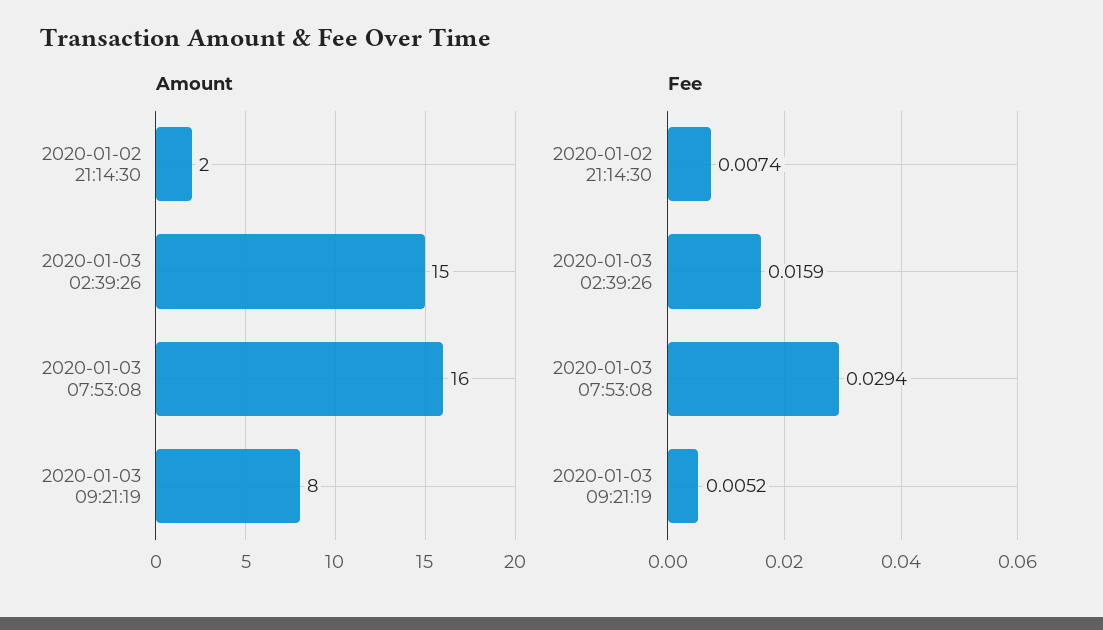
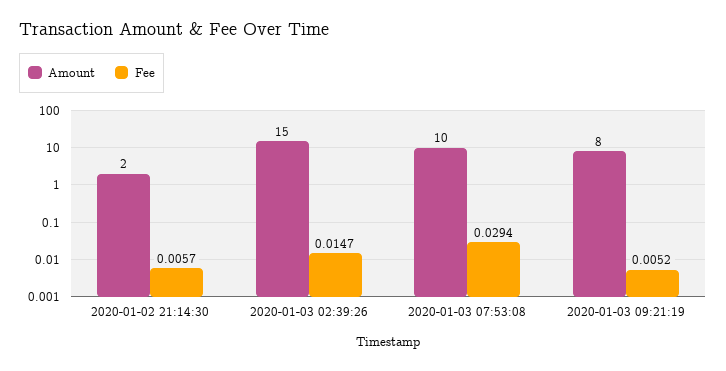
  {
    "Amount": {
      "2020-01-02 21:14:30": 2,
      "2020-01-03 02:39:26": 15,
-     "2020-01-03 07:53:08": 16,
+     "2020-01-03 07:53:08": 10,
      "2020-01-03 09:21:19": 8
    },
    "Fee": {
-     "2020-01-02 21:14:30": 0.0074,
+     "2020-01-02 21:14:30": 0.0057,
-     "2020-01-03 02:39:26": 0.0159,
+     "2020-01-03 02:39:26": 0.0147,
      "2020-01-03 07:53:08": 0.0294,
      "2020-01-03 09:21:19": 0.0052
    }
  }

